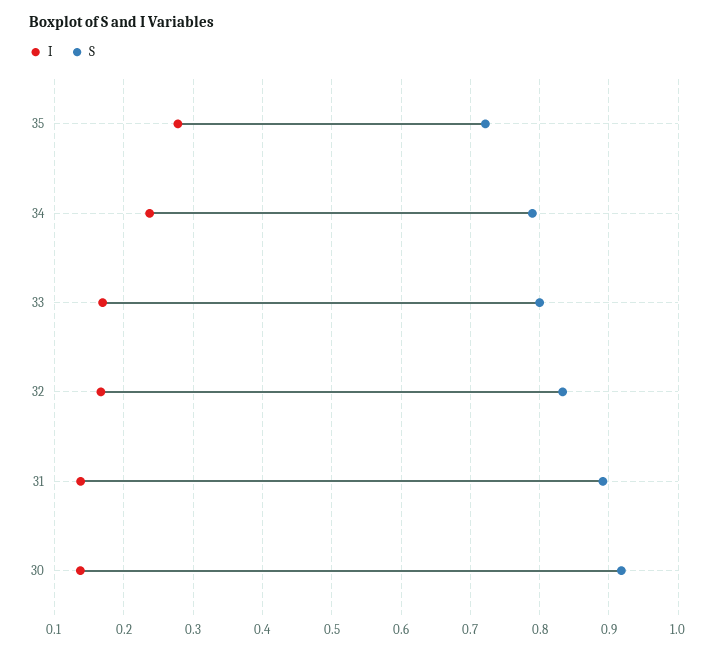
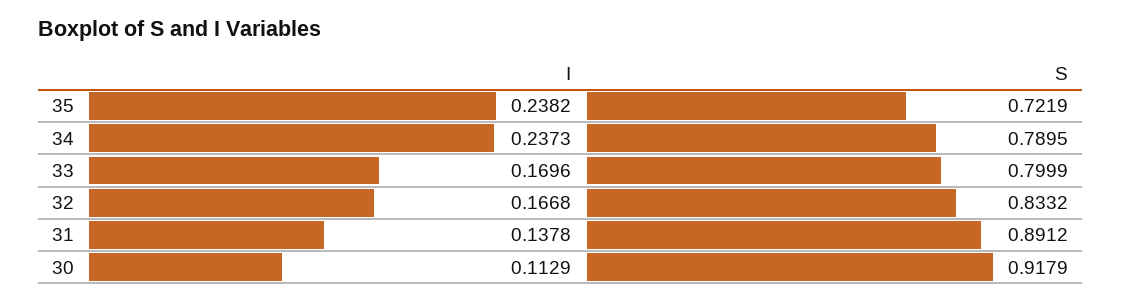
  {
    "I": {
-     "35": 0.28,
+     "35": 0.2382,
      "34": 0.2373,
      "33": 0.1696,
      "32": 0.1668,
      "31": 0.1378,
-     "30": 0.14
+     "30": 0.1129
    },
    "S": {
      "35": 0.7219,
      "34": 0.7895,
      "33": 0.7999,
      "32": 0.8332,
      "31": 0.8912,
      "30": 0.9179
    }
  }

